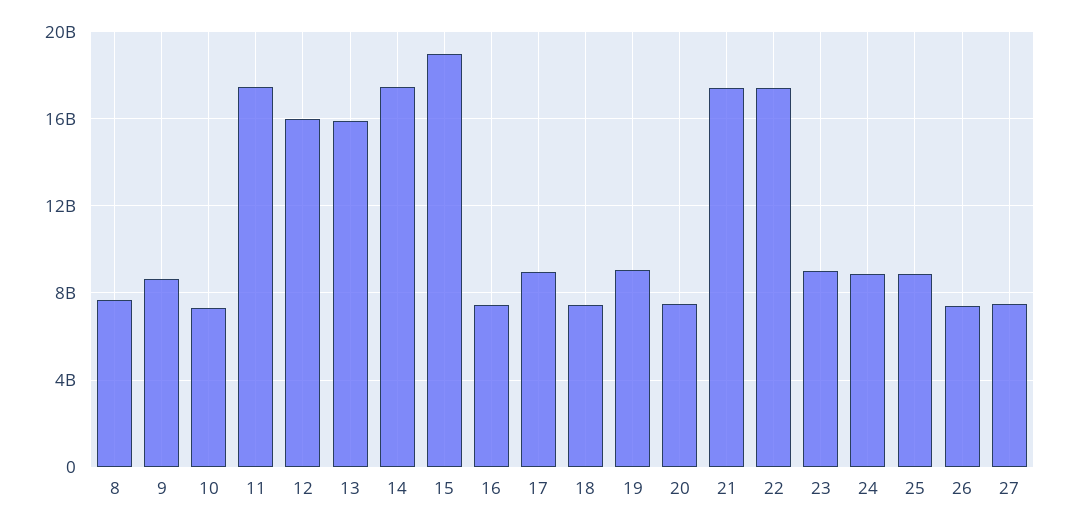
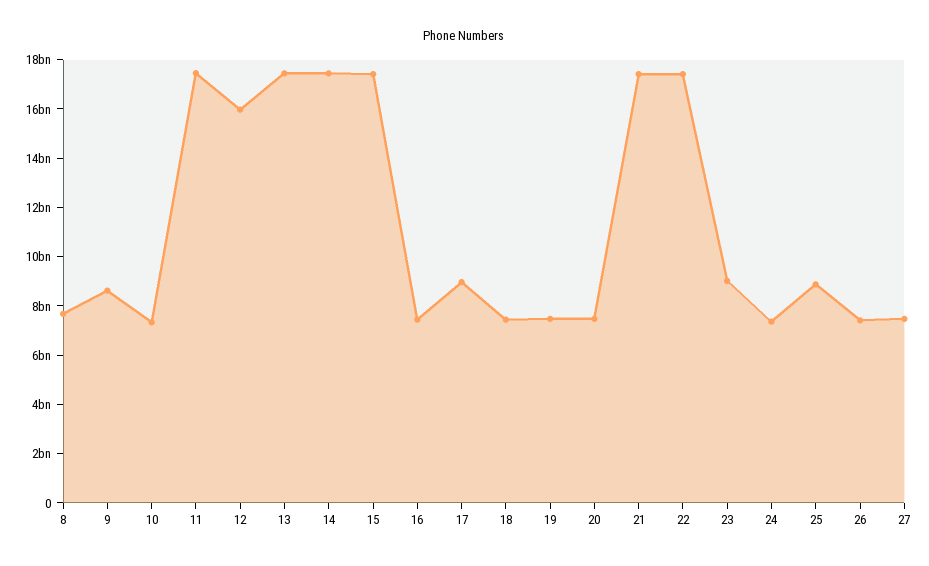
  {
    "8": 7500000000,
    "9": 8500000000,
    "10": 7500000000,
    "11": 17500000000,
    "12": 16000000000,
-   "13": 16000000000,
+   "13": 17500000000,
    "14": 17500000000,
-   "15": 19000000000,
+   "15": 17500000000,
    "16": 7500000000,
    "17": 9000000000,
    "18": 7500000000,
-   "19": 9000000000,
+   "19": 7500000000,
    "20": 7500000000,
    "21": 17500000000,
    "22": 17500000000,
    "23": 9000000000,
-   "24": 9000000000,
+   "24": 7500000000,
    "25": 9000000000,
    "26": 7500000000,
    "27": 7500000000
  }

